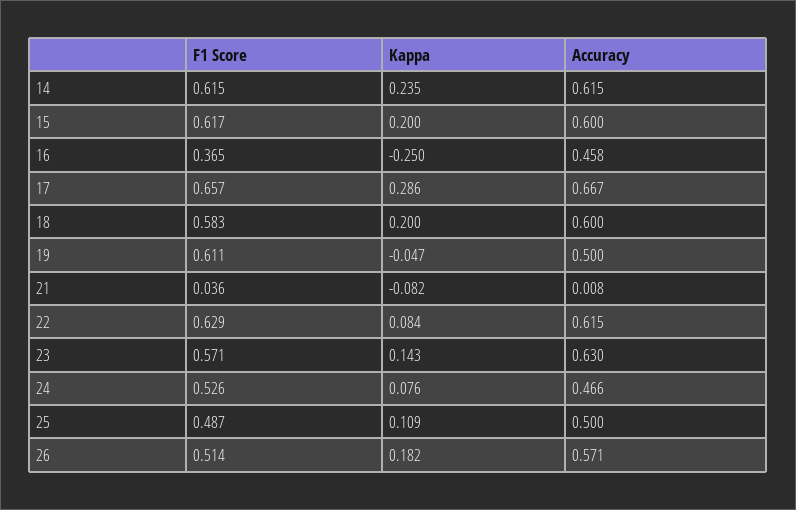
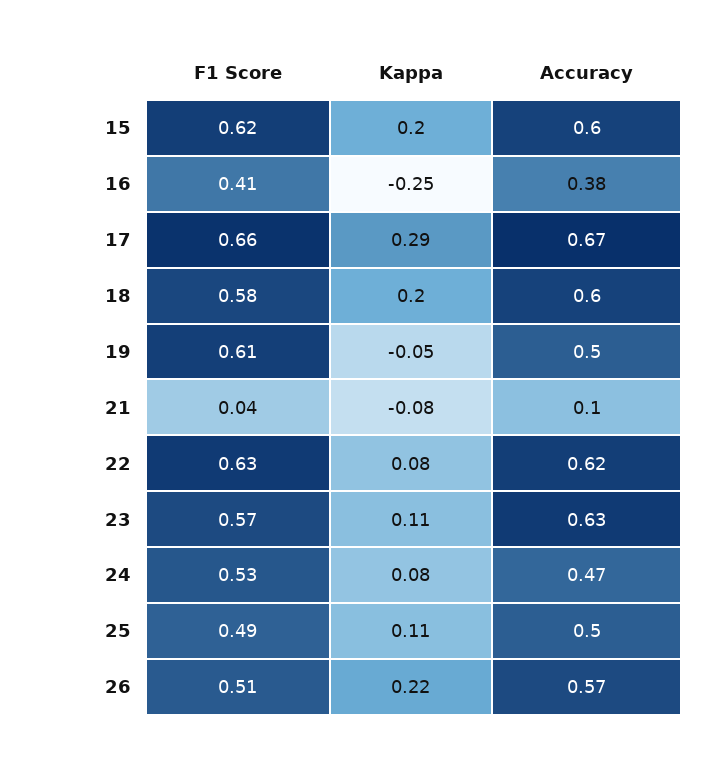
  {
    "F1 Score": {
-     "14": 0.615,
      "15": 0.617,
-     "16": 0.365,
+     "16": 0.41,
      "17": 0.657,
      "18": 0.583,
      "19": 0.611,
      "21": 0.036,
      "22": 0.629,
      "23": 0.571,
      "24": 0.526,
      "25": 0.487,
      "26": 0.514
    },
    "Kappa": {
-     "14": 0.235,
      "15": 0.2,
      "16": -0.25,
      "17": 0.286,
      "18": 0.2,
      "19": -0.047,
      "21": -0.082,
      "22": 0.084,
-     "23": 0.143,
+     "23": 0.11,
      "24": 0.076,
      "25": 0.109,
-     "26": 0.182
+     "26": 0.22
    },
    "Accuracy": {
-     "14": 0.615,
      "15": 0.6,
-     "16": 0.458,
+     "16": 0.38,
      "17": 0.667,
      "18": 0.6,
      "19": 0.5,
-     "21": 0.008,
+     "21": 0.1,
      "22": 0.615,
      "23": 0.63,
      "24": 0.466,
      "25": 0.5,
      "26": 0.571
    }
  }

